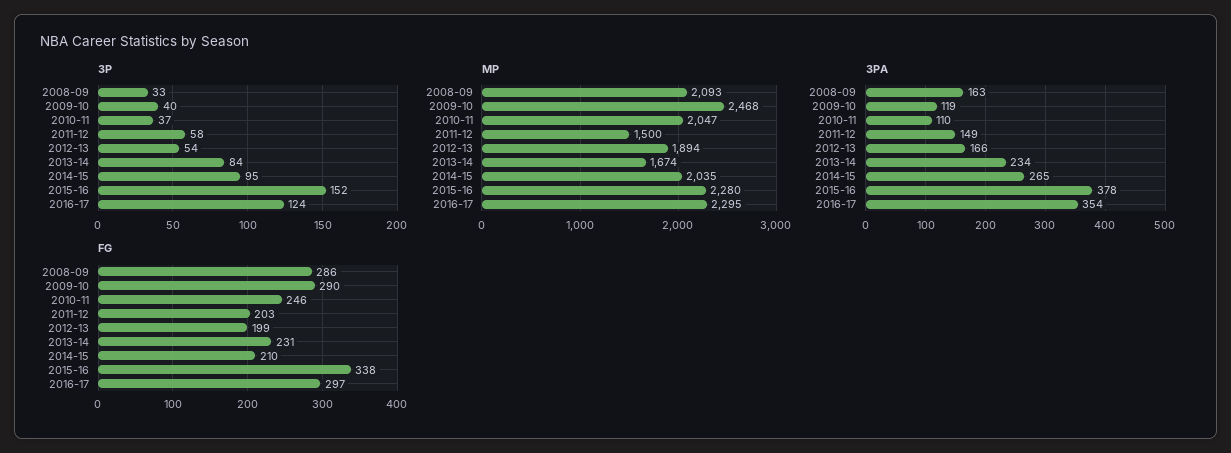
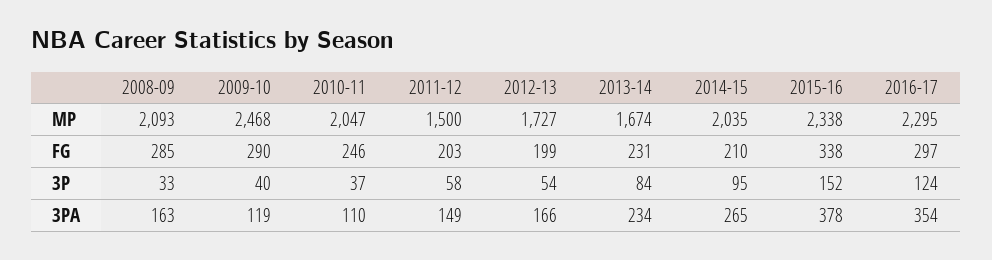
  {
    "3P": {
      "2008-09": 33,
      "2009-10": 40,
      "2010-11": 37,
      "2011-12": 58,
      "2012-13": 54,
      "2013-14": 84,
      "2014-15": 95,
      "2015-16": 152,
      "2016-17": 124
    },
    "MP": {
      "2008-09": 2093,
      "2009-10": 2468,
      "2010-11": 2047,
      "2011-12": 1500,
-     "2012-13": 1894,
+     "2012-13": 1727,
      "2013-14": 1674,
      "2014-15": 2035,
-     "2015-16": 2280,
+     "2015-16": 2338,
      "2016-17": 2295
    },
    "3PA": {
      "2008-09": 163,
      "2009-10": 119,
      "2010-11": 110,
      "2011-12": 149,
      "2012-13": 166,
      "2013-14": 234,
      "2014-15": 265,
      "2015-16": 378,
      "2016-17": 354
    },
    "FG": {
-     "2008-09": 286,
+     "2008-09": 285,
      "2009-10": 290,
      "2010-11": 246,
      "2011-12": 203,
      "2012-13": 199,
      "2013-14": 231,
      "2014-15": 210,
      "2015-16": 338,
      "2016-17": 297
    }
  }

